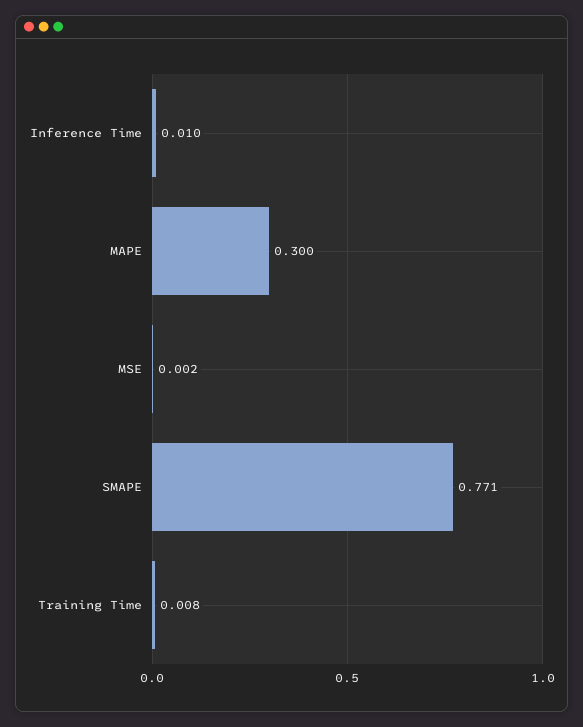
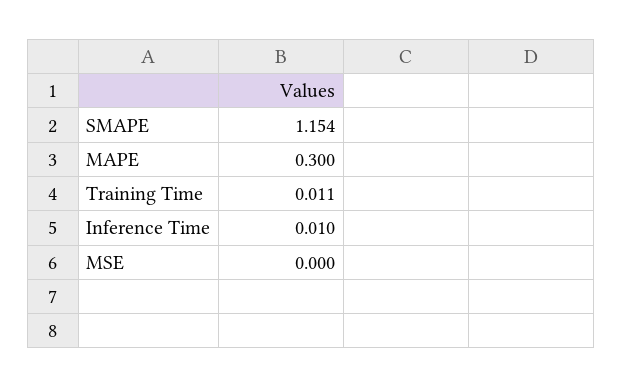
  {
    "Inference Time": 0.01,
    "MAPE": 0.3,
-   "MSE": 0.002,
+   "MSE": 0,
-   "SMAPE": 0.771,
+   "SMAPE": 1.154,
-   "Training Time": 0.008
+   "Training Time": 0.011
  }

